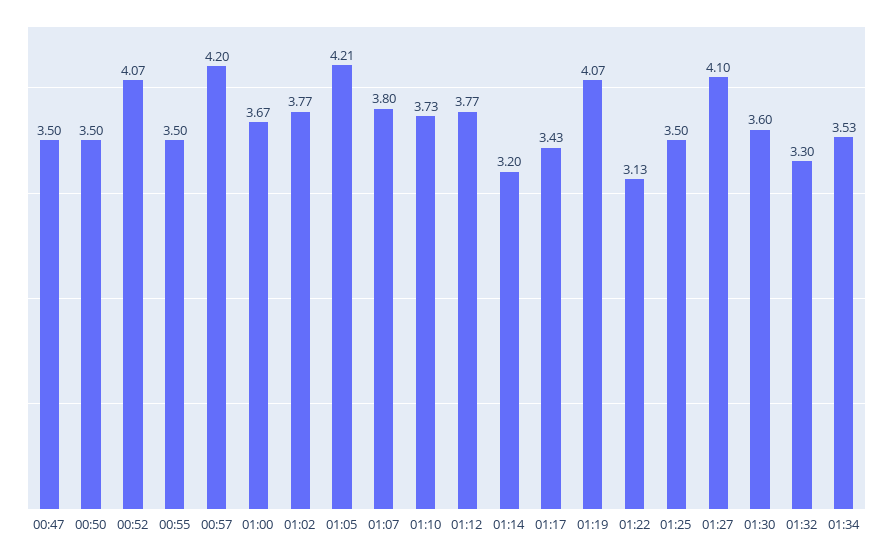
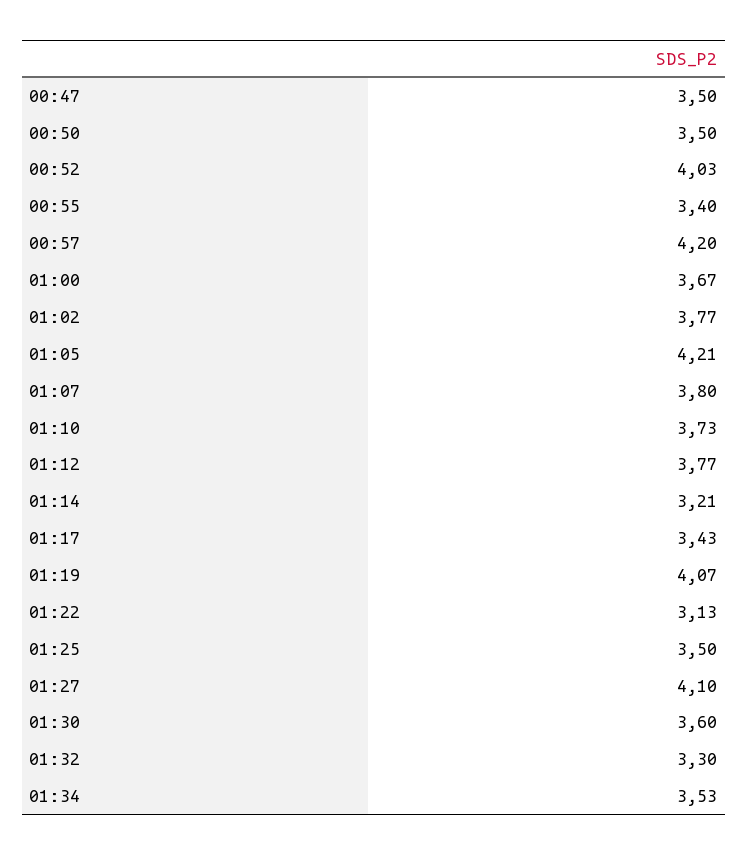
  {
    "00:47": 3.5,
    "00:50": 3.5,
-   "00:52": 4.07,
+   "00:52": 4.03,
-   "00:55": 3.5,
+   "00:55": 3.4,
    "00:57": 4.2,
    "01:00": 3.67,
    "01:02": 3.77,
    "01:05": 4.21,
    "01:07": 3.8,
    "01:10": 3.73,
    "01:12": 3.77,
-   "01:14": 3.2,
+   "01:14": 3.21,
    "01:17": 3.43,
    "01:19": 4.07,
    "01:22": 3.13,
    "01:25": 3.5,
    "01:27": 4.1,
    "01:30": 3.6,
    "01:32": 3.3,
    "01:34": 3.53
  }

